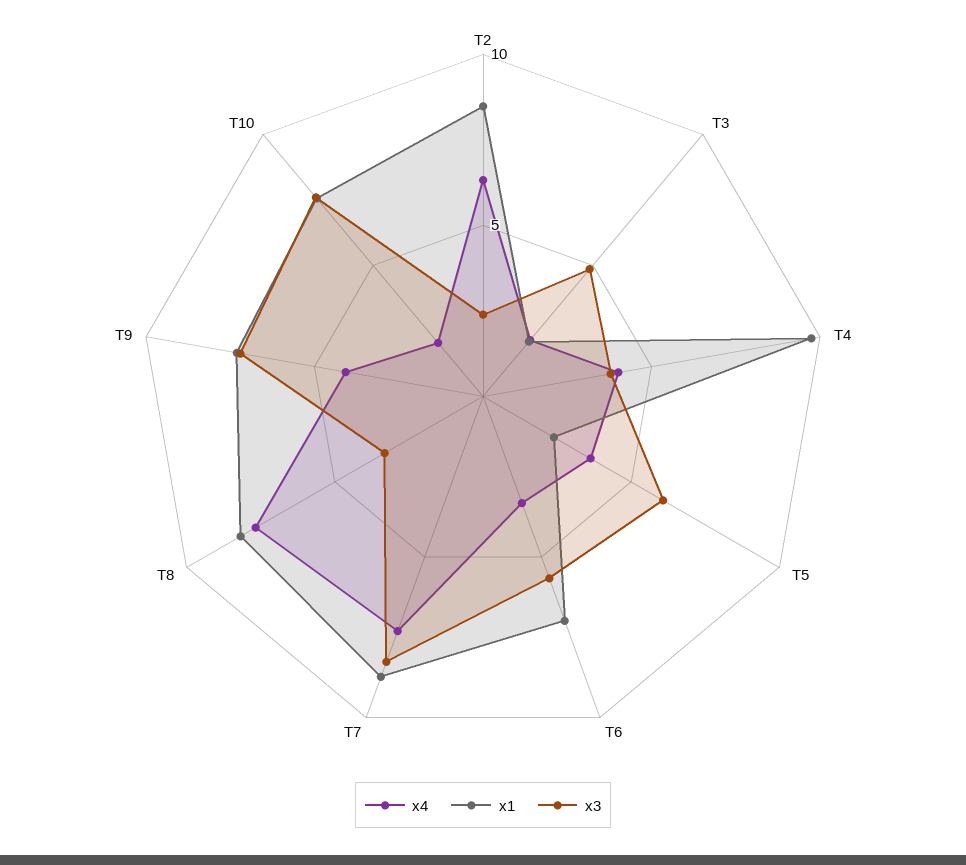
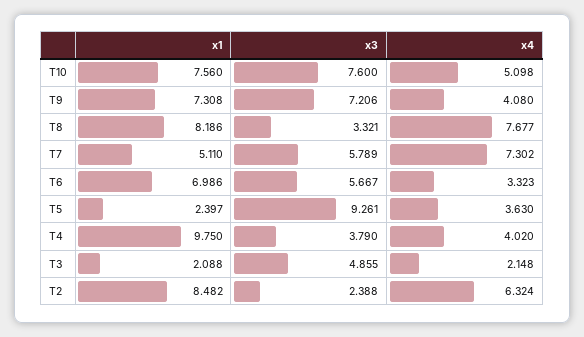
  {
    "x4": {
      "T2": 6.324,
      "T3": 2.148,
      "T4": 4.02,
      "T5": 3.63,
      "T6": 3.323,
      "T7": 7.302,
      "T8": 7.677,
      "T9": 4.08,
-     "T10": 2
+     "T10": 5.098
    },
    "x1": {
      "T2": 8.482,
      "T3": 2.088,
      "T4": 9.75,
      "T5": 2.397,
      "T6": 6.986,
-     "T7": 9,
+     "T7": 5.11,
      "T8": 8.186,
      "T9": 7.308,
      "T10": 7.56
    },
    "x3": {
      "T2": 2.388,
      "T3": 4.855,
      "T4": 3.79,
-     "T5": 6,
+     "T5": 9.261,
      "T6": 5.667,
-     "T7": 8,
+     "T7": 5.789,
      "T8": 3.321,
      "T9": 7.206,
      "T10": 7.6
    }
  }

